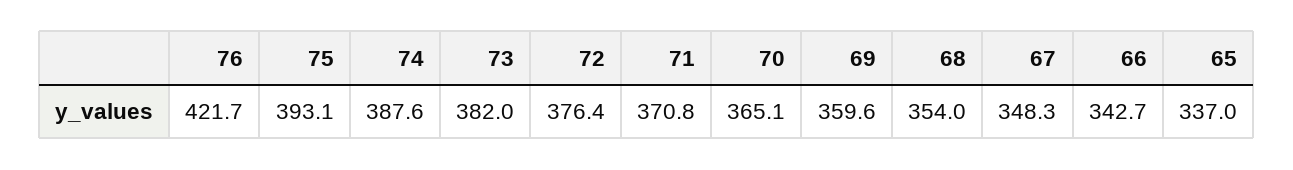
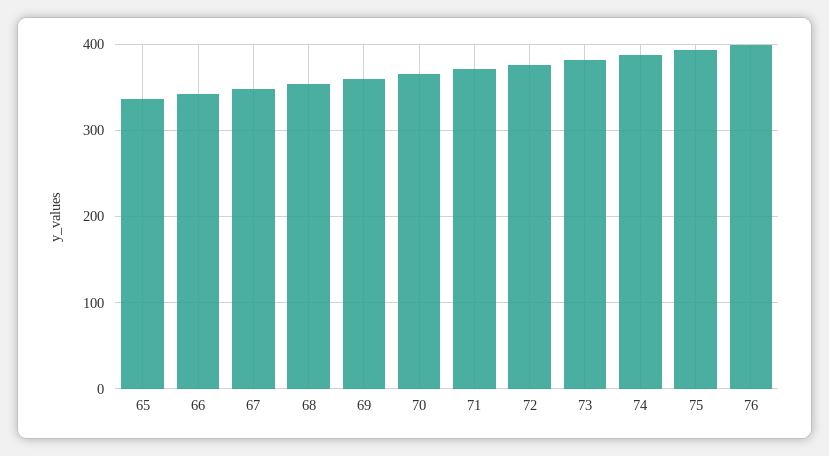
  {
-   "76": 421.7,
+   "76": 400,
    "75": 393.1,
    "74": 387.6,
    "73": 382,
    "72": 376.4,
    "71": 370.8,
    "70": 365.1,
    "69": 359.6,
    "68": 354,
    "67": 348.3,
    "66": 342.7,
    "65": 337
  }

